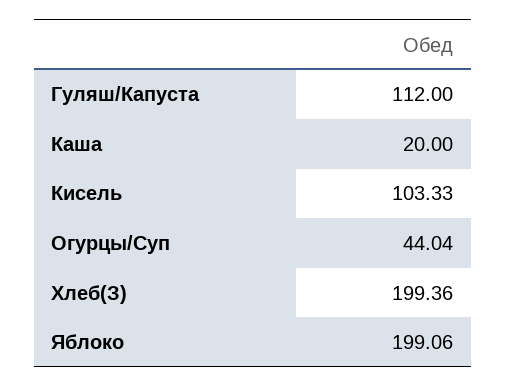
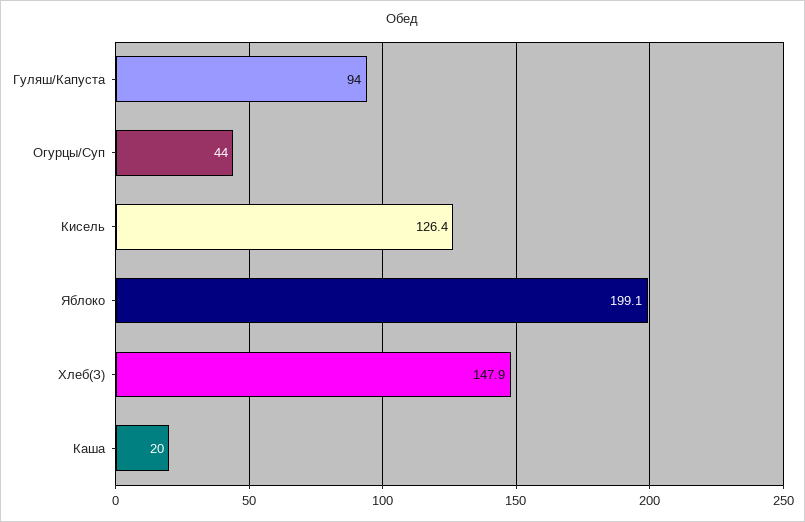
  {
-   "Гуляш/Капуста": 112,
+   "Гуляш/Капуста": 94,
    "Каша": 20,
-   "Кисель": 103.33,
+   "Кисель": 126.4,
    "Огурцы/Суп": 44.04,
-   "Хлеб(З)": 199.36,
+   "Хлеб(З)": 147.9,
    "Яблоко": 199.06
  }

